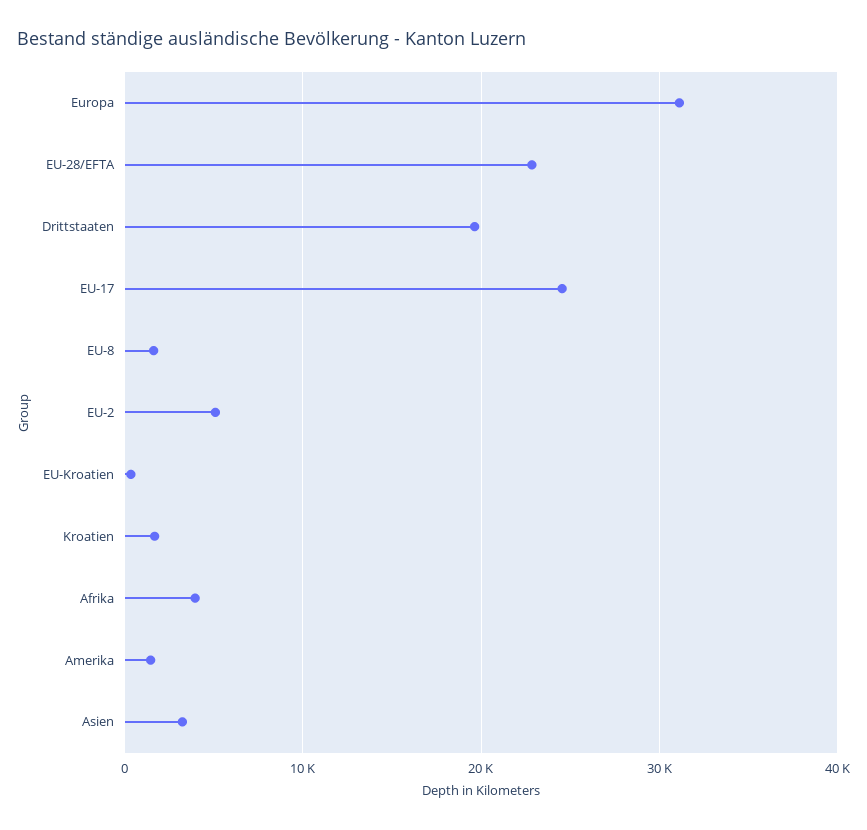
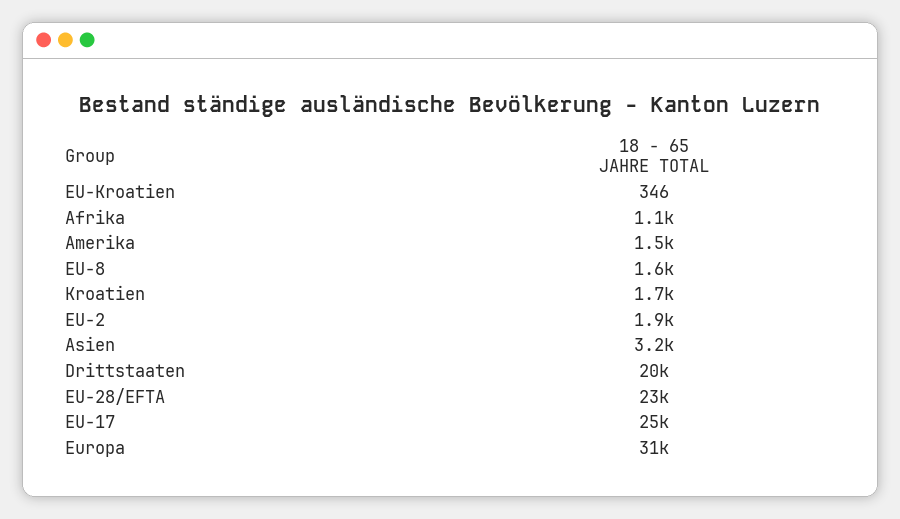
  {
    "Europa": 31000,
    "EU-28/EFTA": 23000,
    "Drittstaaten": 20000,
    "EU-17": 25000,
    "EU-8": 1600,
-   "EU-2": 5000,
+   "EU-2": 1900,
    "EU-Kroatien": 346,
    "Kroatien": 1700,
-   "Afrika": 4000,
+   "Afrika": 1100,
    "Amerika": 1500,
    "Asien": 3200
  }

